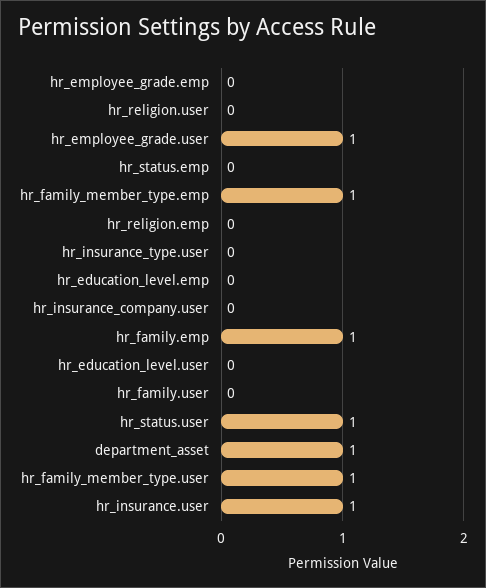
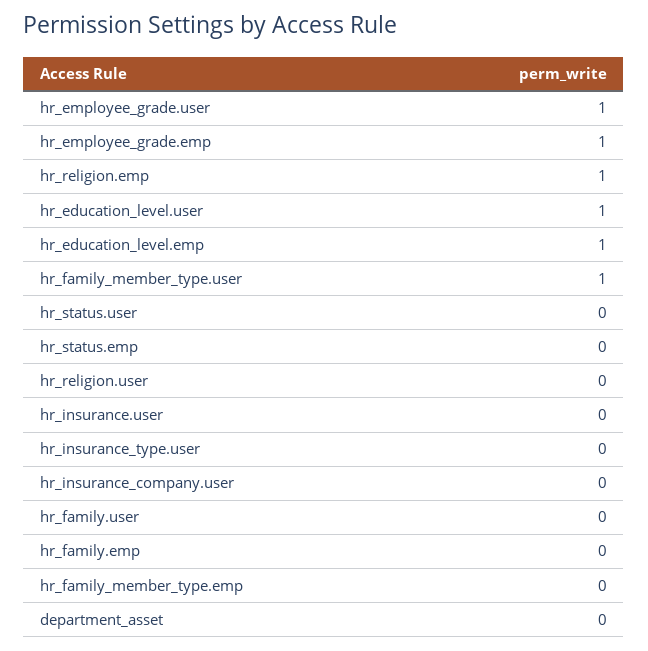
  {
-   "hr_employee_grade.emp": 0,
+   "hr_employee_grade.emp": 1,
    "hr_religion.user": 0,
    "hr_employee_grade.user": 1,
    "hr_status.emp": 0,
-   "hr_family_member_type.emp": 1,
+   "hr_family_member_type.emp": 0,
-   "hr_religion.emp": 0,
+   "hr_religion.emp": 1,
    "hr_insurance_type.user": 0,
-   "hr_education_level.emp": 0,
+   "hr_education_level.emp": 1,
    "hr_insurance_company.user": 0,
-   "hr_family.emp": 1,
+   "hr_family.emp": 0,
-   "hr_education_level.user": 0,
+   "hr_education_level.user": 1,
    "hr_family.user": 0,
-   "hr_status.user": 1,
+   "hr_status.user": 0,
-   "department_asset": 1,
+   "department_asset": 0,
    "hr_family_member_type.user": 1,
-   "hr_insurance.user": 1
+   "hr_insurance.user": 0
  }

